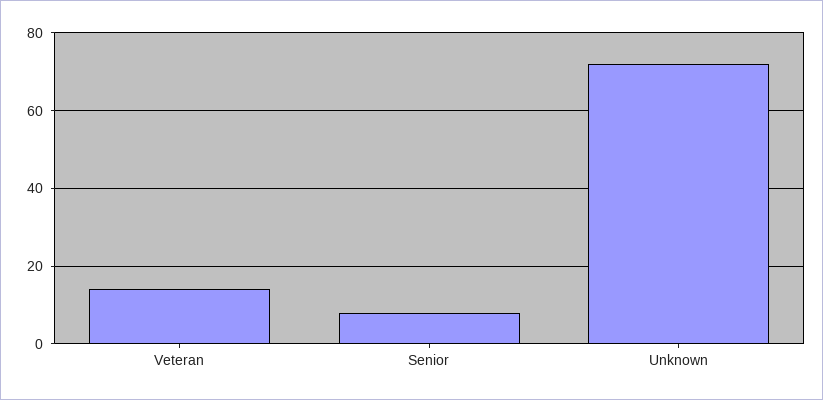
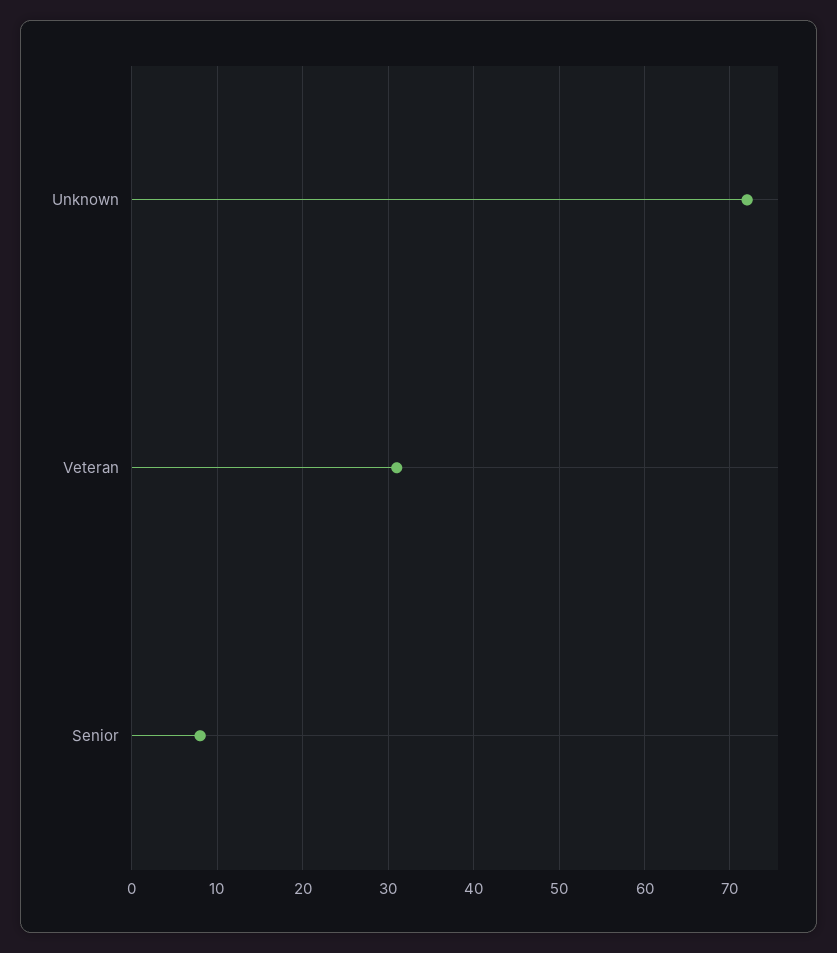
  {
-   "Veteran": 15,
+   "Veteran": 31,
    "Senior": 8,
    "Unknown": 72
  }

